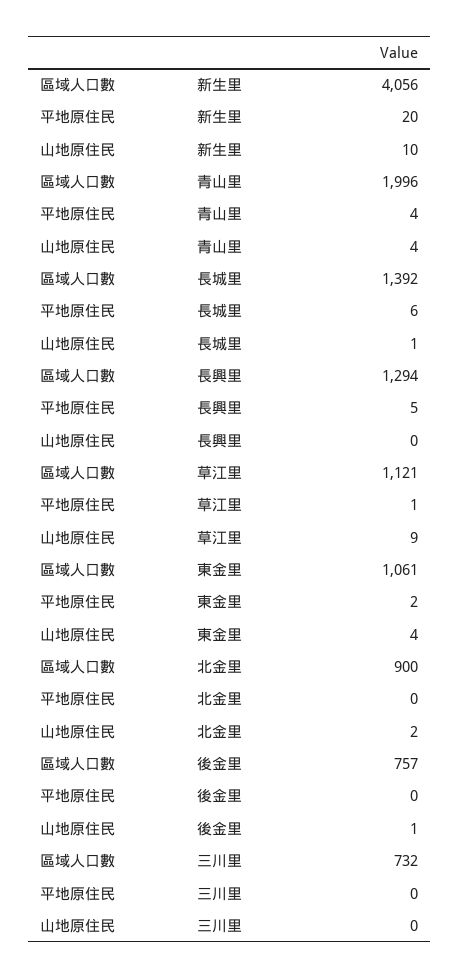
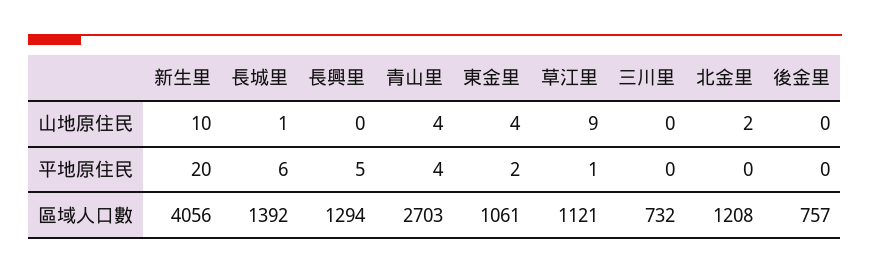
  {
    "區域人口數": {
      "新生里": 4056,
-     "青山里": 1996,
+     "青山里": 2703,
      "長城里": 1392,
      "長興里": 1294,
      "草江里": 1121,
      "東金里": 1061,
-     "北金里": 900,
+     "北金里": 1208,
      "後金里": 757,
      "三川里": 732
    },
    "平地原住民": {
      "新生里": 20,
      "青山里": 4,
      "長城里": 6,
      "長興里": 5,
      "草江里": 1,
      "東金里": 2,
      "北金里": 0,
      "後金里": 0,
      "三川里": 0
    },
    "山地原住民": {
      "新生里": 10,
      "青山里": 4,
      "長城里": 1,
      "長興里": 0,
      "草江里": 9,
      "東金里": 4,
      "北金里": 2,
-     "後金里": 1,
+     "後金里": 0,
      "三川里": 0
    }
  }

